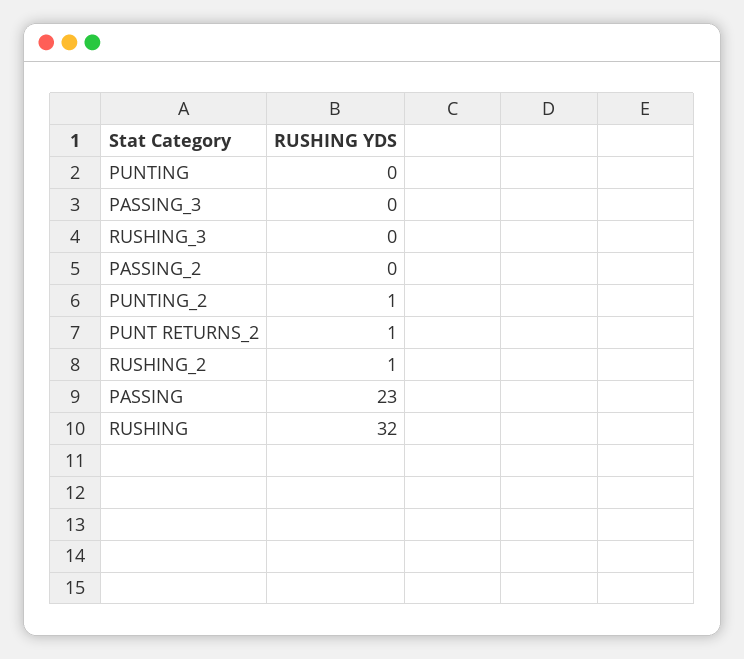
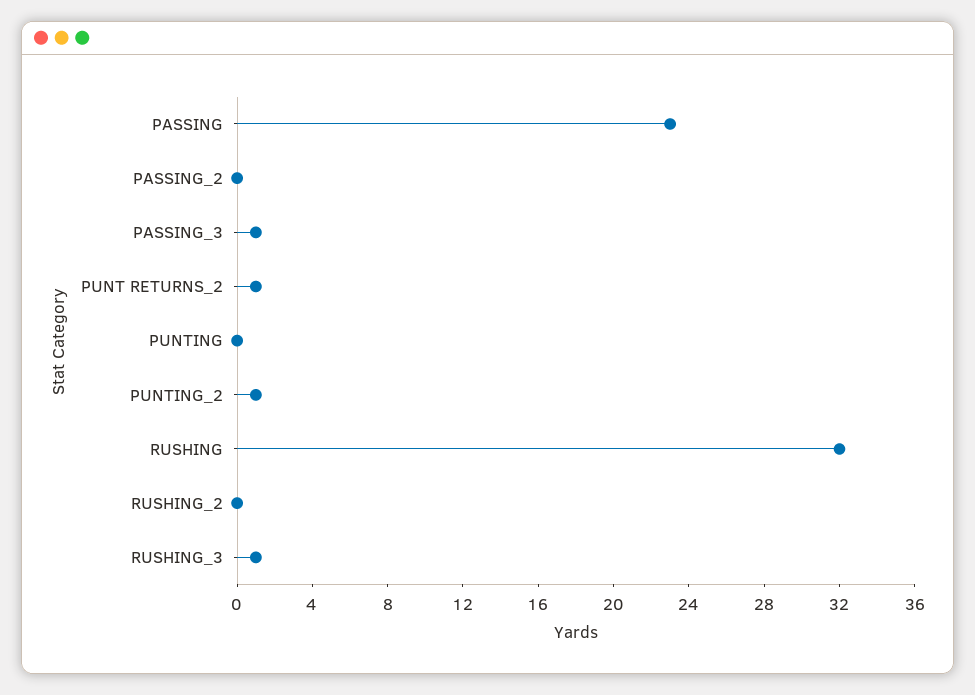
  {
    "PUNTING": 0,
-   "PASSING_3": 0,
+   "PASSING_3": 1,
-   "RUSHING_3": 0,
+   "RUSHING_3": 1,
    "PASSING_2": 0,
    "PUNTING_2": 1,
    "PUNT RETURNS_2": 1,
-   "RUSHING_2": 1,
+   "RUSHING_2": 0,
    "PASSING": 23,
    "RUSHING": 32
  }

